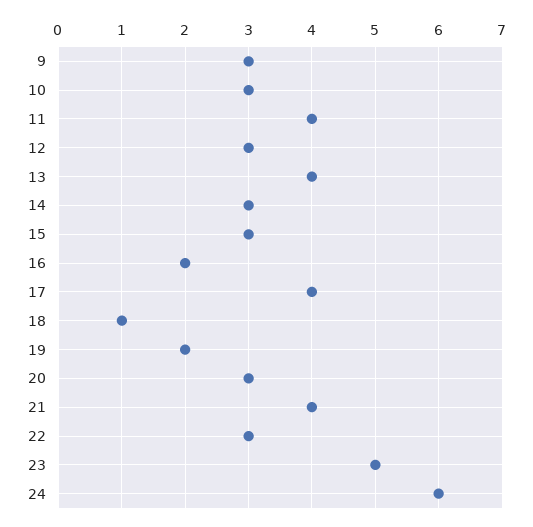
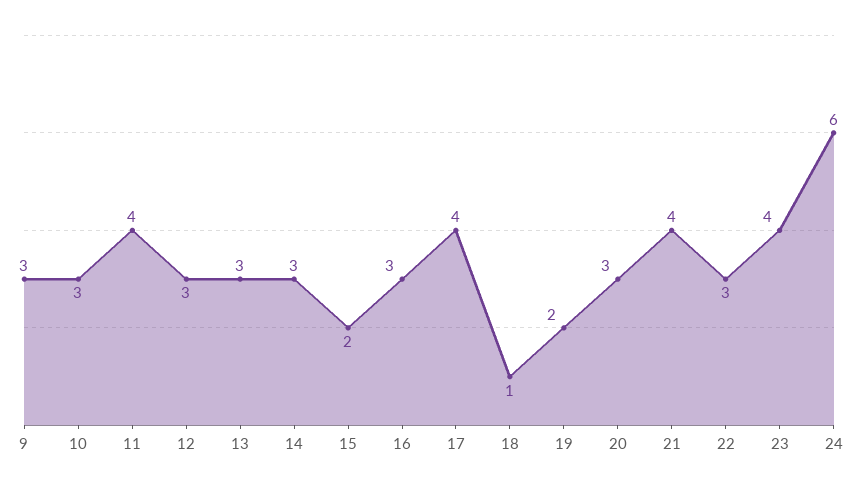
  {
    "9": 3,
    "10": 3,
    "11": 4,
    "12": 3,
-   "13": 4,
+   "13": 3,
    "14": 3,
-   "15": 3,
+   "15": 2,
-   "16": 2,
+   "16": 3,
    "17": 4,
    "18": 1,
    "19": 2,
    "20": 3,
    "21": 4,
    "22": 3,
-   "23": 5,
+   "23": 4,
    "24": 6
  }

